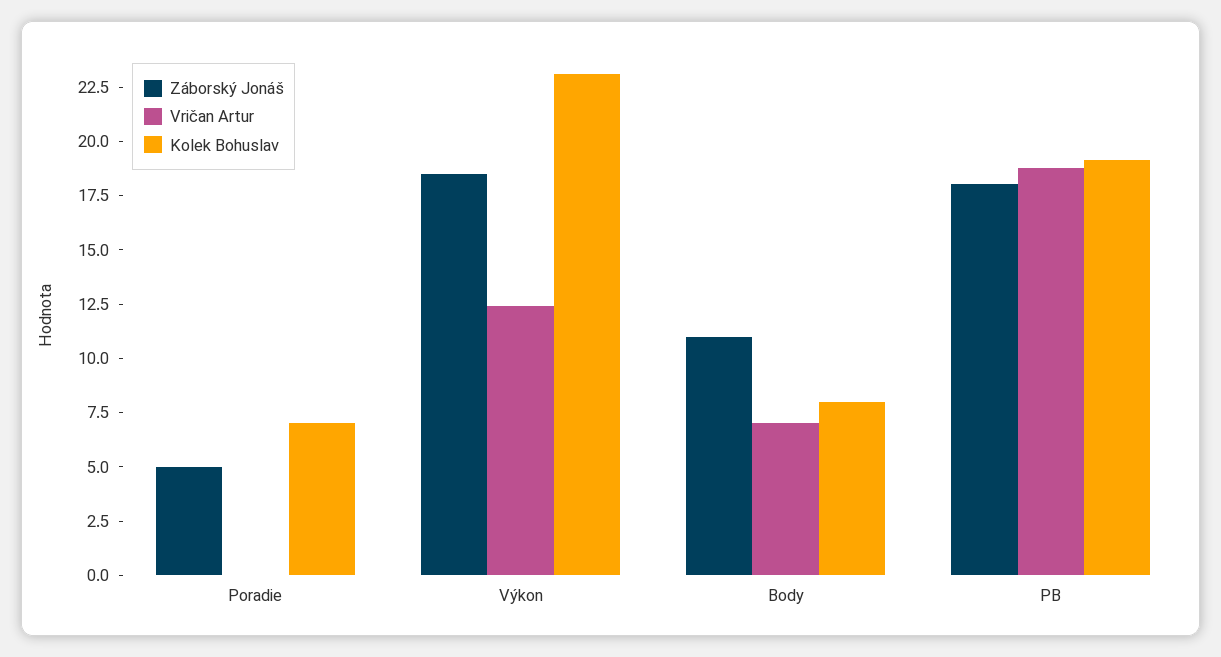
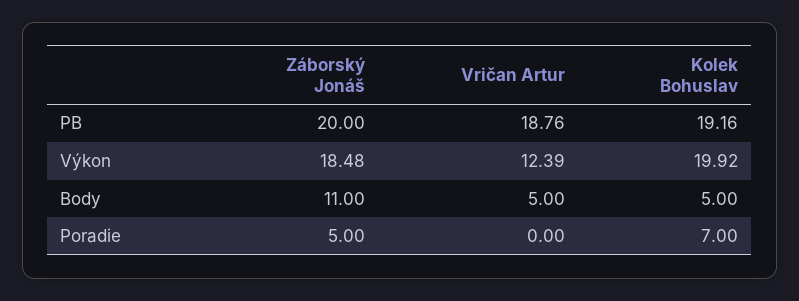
  {
    "Záborský Jonáš": {
      "Poradie": 5,
      "Výkon": 18.48,
      "Body": 11,
-     "PB": 18
+     "PB": 20
    },
    "Vričan Artur": {
      "Poradie": 0,
      "Výkon": 12.39,
-     "Body": 7,
+     "Body": 5,
      "PB": 18.76
    },
    "Kolek Bohuslav": {
      "Poradie": 7,
-     "Výkon": 23,
+     "Výkon": 19.92,
-     "Body": 8,
+     "Body": 5,
      "PB": 19.16
    }
  }

